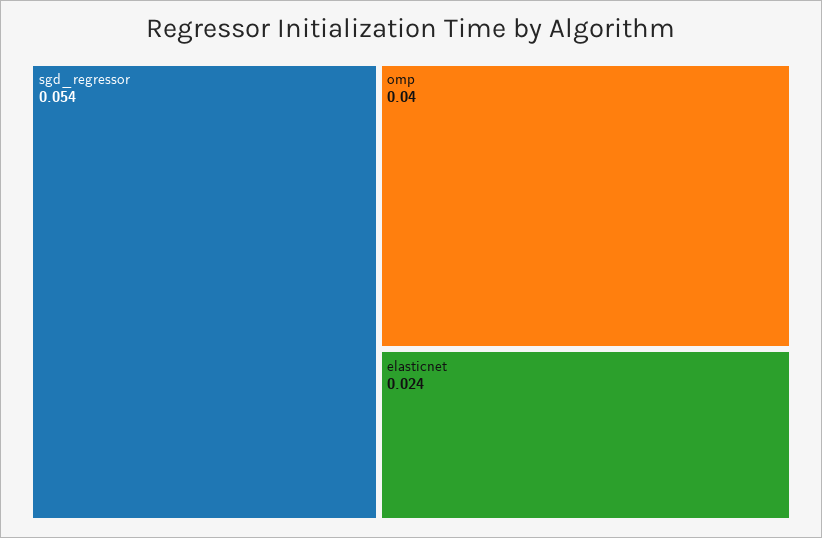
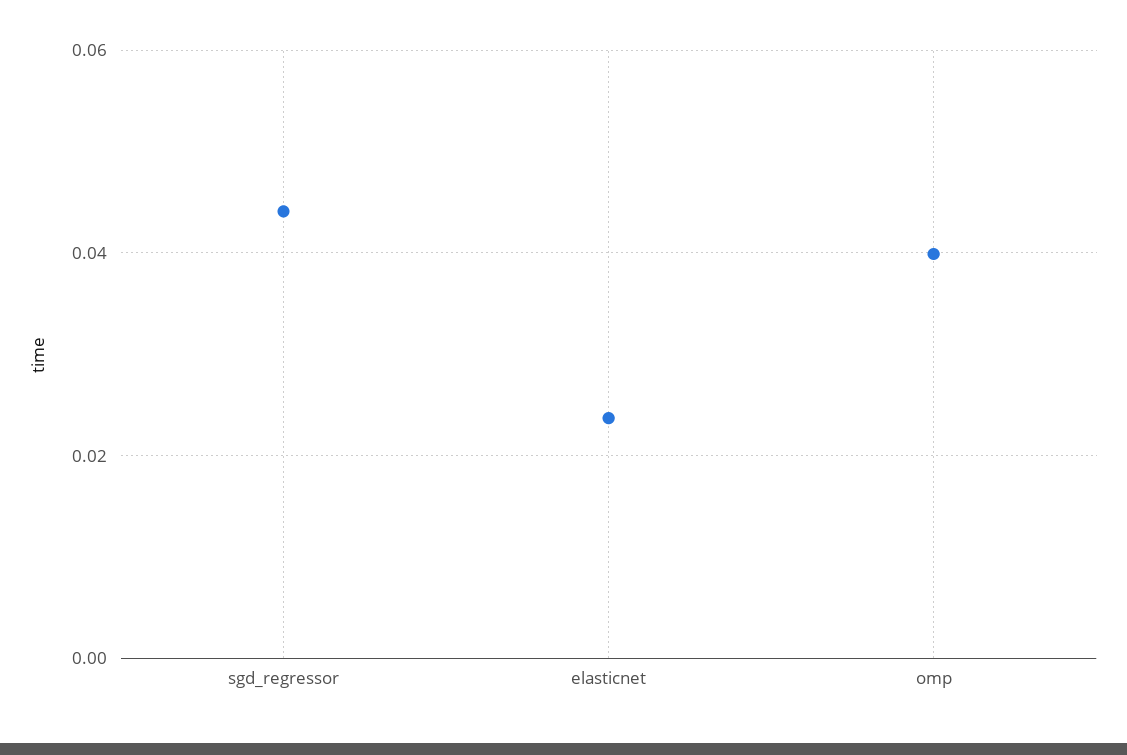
  {
-   "sgd_regressor": 0.054,
+   "sgd_regressor": 0.044,
    "omp": 0.04,
    "elasticnet": 0.024
  }

